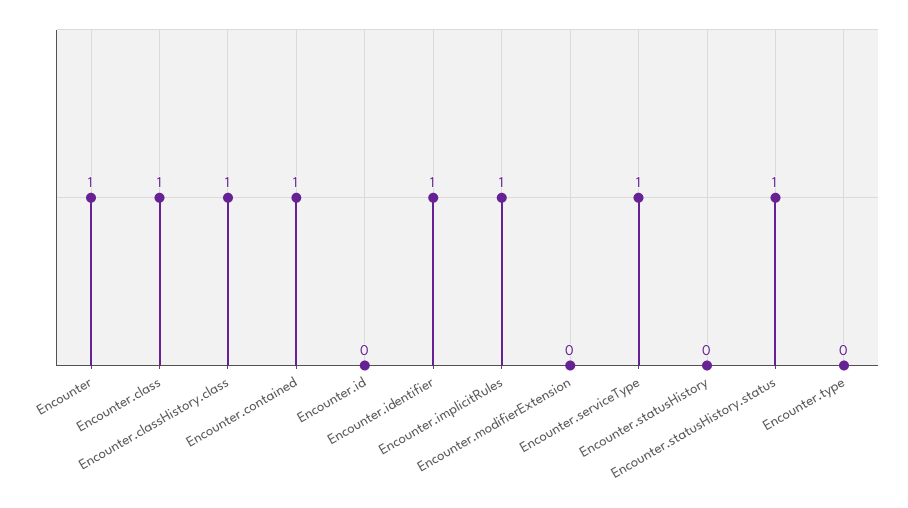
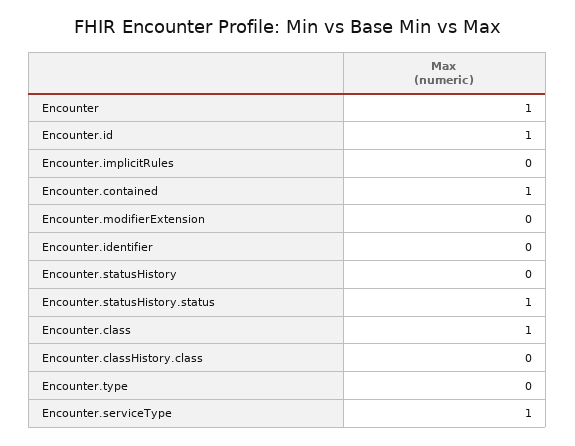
  {
    "Encounter": 1,
    "Encounter.class": 1,
-   "Encounter.classHistory.class": 1,
+   "Encounter.classHistory.class": 0,
    "Encounter.contained": 1,
-   "Encounter.id": 0,
+   "Encounter.id": 1,
-   "Encounter.identifier": 1,
+   "Encounter.identifier": 0,
-   "Encounter.implicitRules": 1,
+   "Encounter.implicitRules": 0,
    "Encounter.modifierExtension": 0,
    "Encounter.serviceType": 1,
    "Encounter.statusHistory": 0,
    "Encounter.statusHistory.status": 1,
    "Encounter.type": 0
  }

